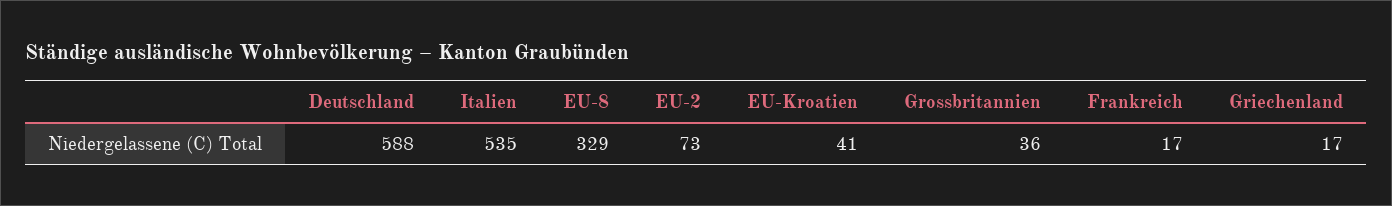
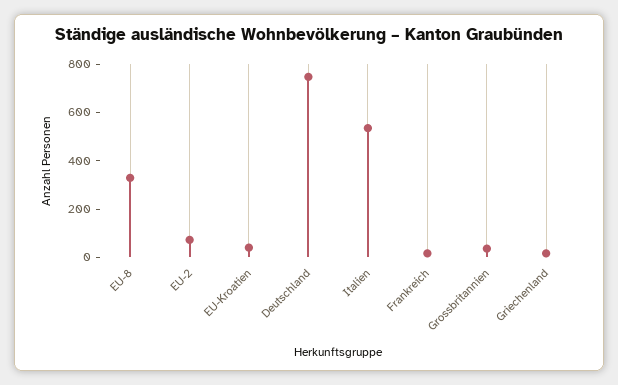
  {
-   "Deutschland": 588,
+   "Deutschland": 750,
    "Italien": 535,
    "EU-8": 329,
    "EU-2": 73,
    "EU-Kroatien": 41,
    "Grossbritannien": 36,
    "Frankreich": 17,
    "Griechenland": 17
  }

